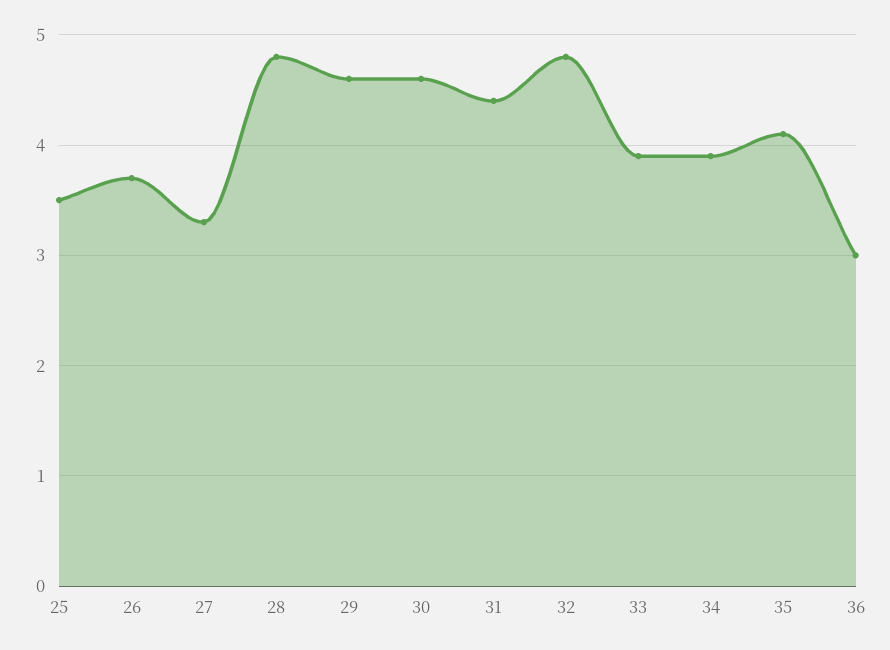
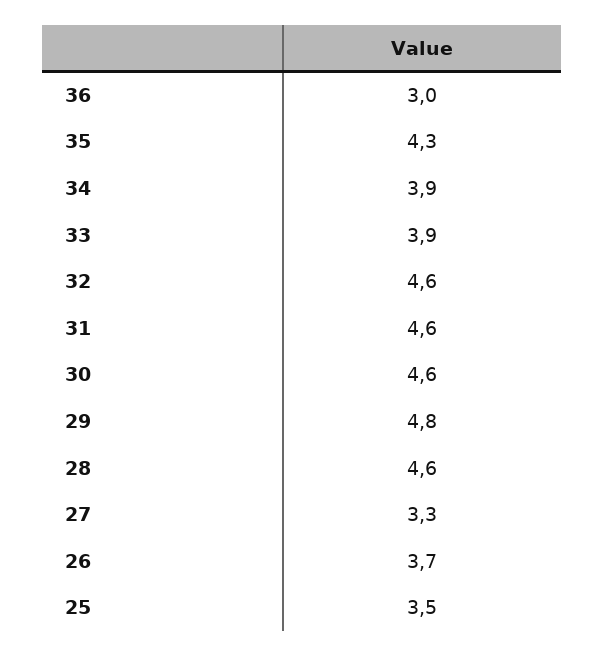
  {
    "25": 3.5,
    "26": 3.7,
    "27": 3.3,
-   "28": 4.8,
+   "28": 4.6,
-   "29": 4.6,
+   "29": 4.8,
    "30": 4.6,
-   "31": 4.4,
+   "31": 4.6,
-   "32": 4.8,
+   "32": 4.6,
    "33": 3.9,
    "34": 3.9,
-   "35": 4.1,
+   "35": 4.3,
    "36": 3
  }

